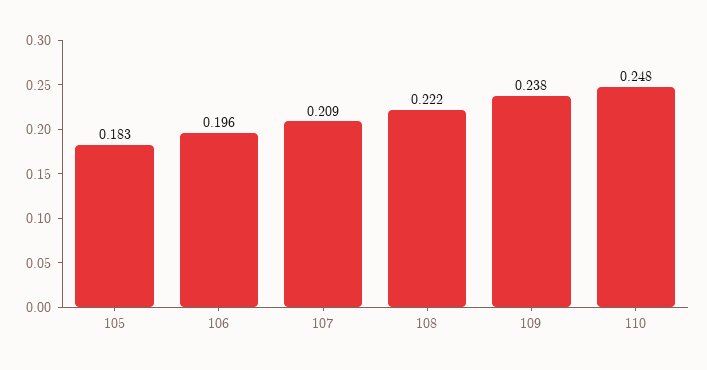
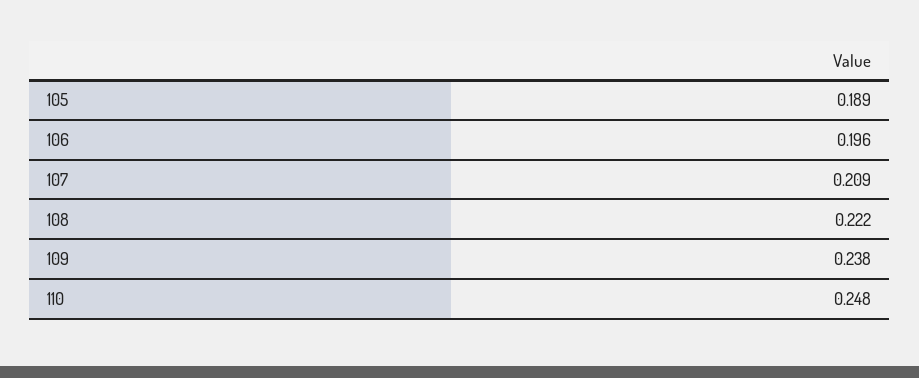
  {
-   "105": 0.183,
+   "105": 0.189,
    "106": 0.196,
    "107": 0.209,
    "108": 0.222,
    "109": 0.238,
    "110": 0.248
  }

